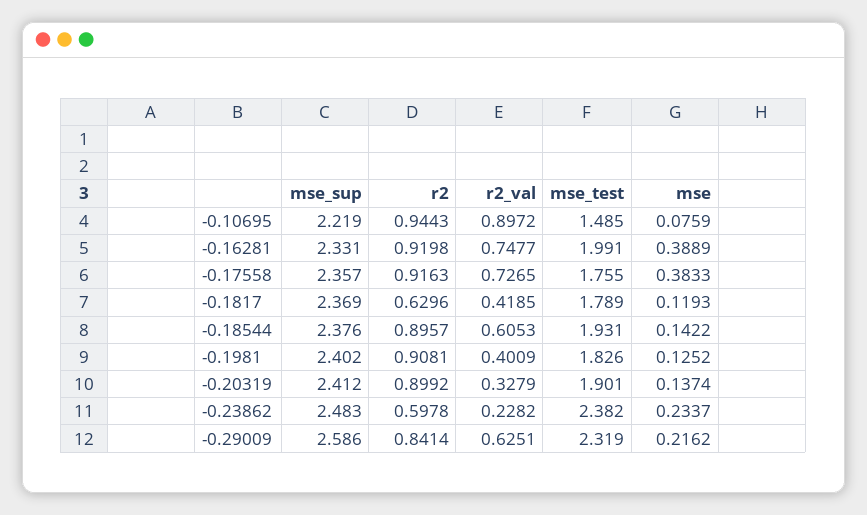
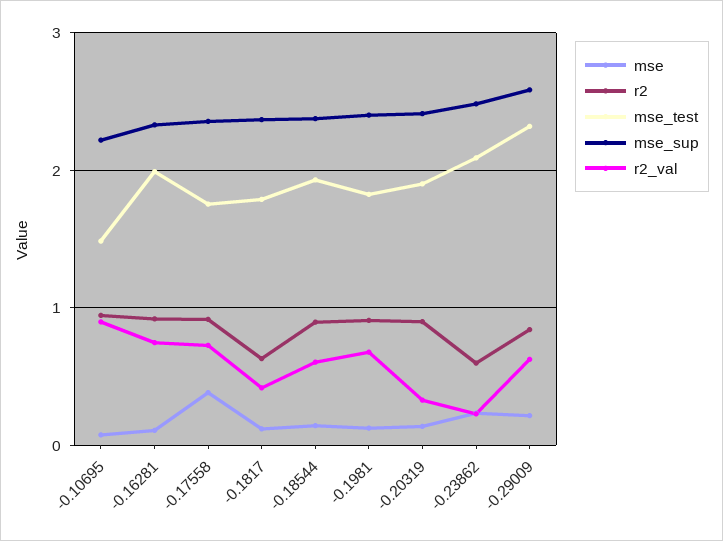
  {
    "mse_sup": {
      "-0.10695": 2.219,
      "-0.16281": 2.331,
      "-0.17558": 2.357,
      "-0.1817": 2.369,
      "-0.18544": 2.376,
      "-0.1981": 2.402,
      "-0.20319": 2.412,
      "-0.23862": 2.483,
      "-0.29009": 2.586
    },
    "r2": {
      "-0.10695": 0.9443,
      "-0.16281": 0.9198,
      "-0.17558": 0.9163,
      "-0.1817": 0.6296,
      "-0.18544": 0.8957,
      "-0.1981": 0.9081,
      "-0.20319": 0.8992,
      "-0.23862": 0.5978,
      "-0.29009": 0.8414
    },
    "r2_val": {
      "-0.10695": 0.8972,
      "-0.16281": 0.7477,
      "-0.17558": 0.7265,
      "-0.1817": 0.4185,
      "-0.18544": 0.6053,
-     "-0.1981": 0.4009,
+     "-0.1981": 0.7,
      "-0.20319": 0.3279,
      "-0.23862": 0.2282,
      "-0.29009": 0.6251
    },
    "mse_test": {
      "-0.10695": 1.485,
      "-0.16281": 1.991,
      "-0.17558": 1.755,
      "-0.1817": 1.789,
      "-0.18544": 1.931,
      "-0.1981": 1.826,
      "-0.20319": 1.901,
-     "-0.23862": 2.382,
+     "-0.23862": 2.1,
      "-0.29009": 2.319
    },
    "mse": {
      "-0.10695": 0.0759,
-     "-0.16281": 0.3889,
+     "-0.16281": 0.1,
      "-0.17558": 0.3833,
      "-0.1817": 0.1193,
      "-0.18544": 0.1422,
      "-0.1981": 0.1252,
      "-0.20319": 0.1374,
      "-0.23862": 0.2337,
      "-0.29009": 0.2162
    }
  }

